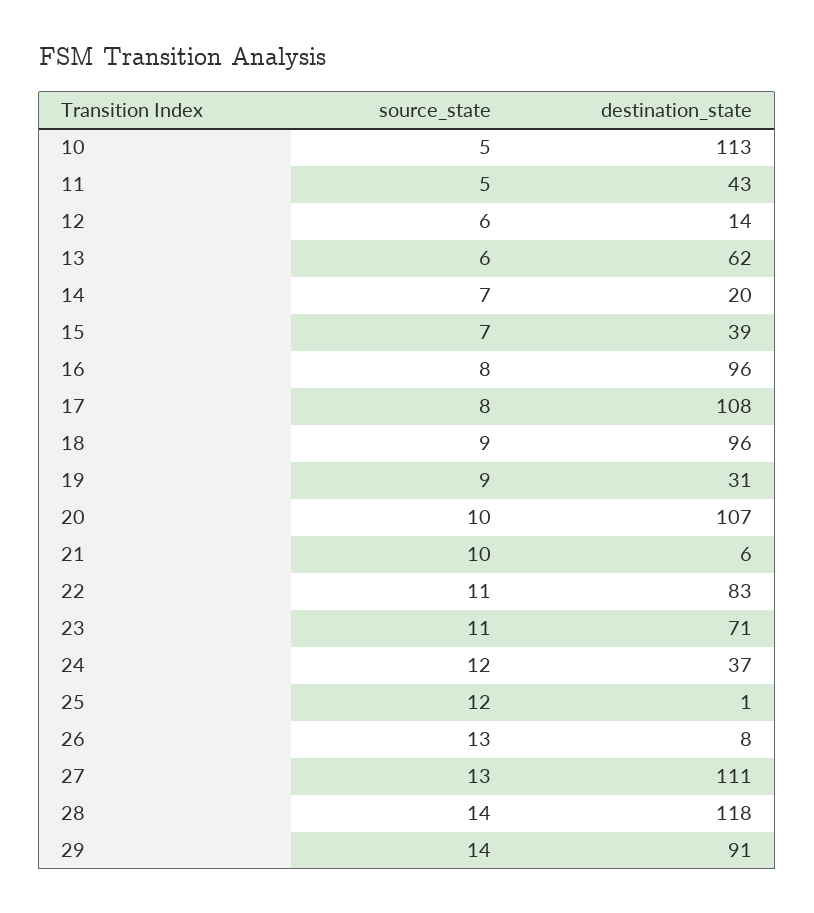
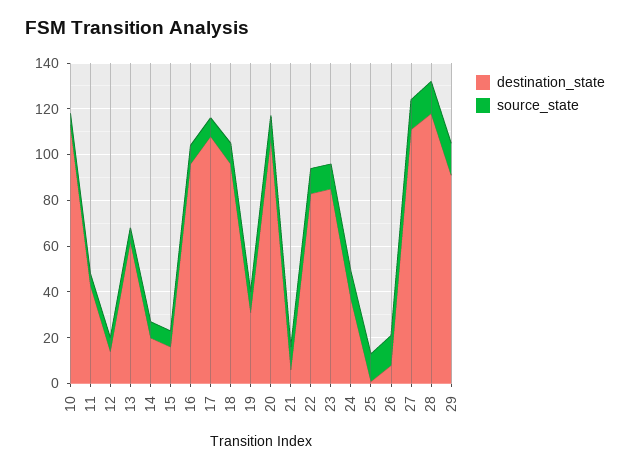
  {
    "source_state": {
      "10": 5,
      "11": 5,
      "12": 6,
      "13": 6,
      "14": 7,
      "15": 7,
      "16": 8,
      "17": 8,
      "18": 9,
      "19": 9,
      "20": 10,
      "21": 10,
      "22": 11,
      "23": 11,
      "24": 12,
      "25": 12,
      "26": 13,
      "27": 13,
      "28": 14,
      "29": 14
    },
    "destination_state": {
      "10": 113,
      "11": 43,
      "12": 14,
      "13": 62,
      "14": 20,
-     "15": 39,
+     "15": 15,
      "16": 96,
      "17": 108,
      "18": 96,
      "19": 31,
      "20": 107,
      "21": 6,
      "22": 83,
-     "23": 71,
+     "23": 85,
      "24": 37,
      "25": 1,
      "26": 8,
      "27": 111,
      "28": 118,
      "29": 91
    }
  }

